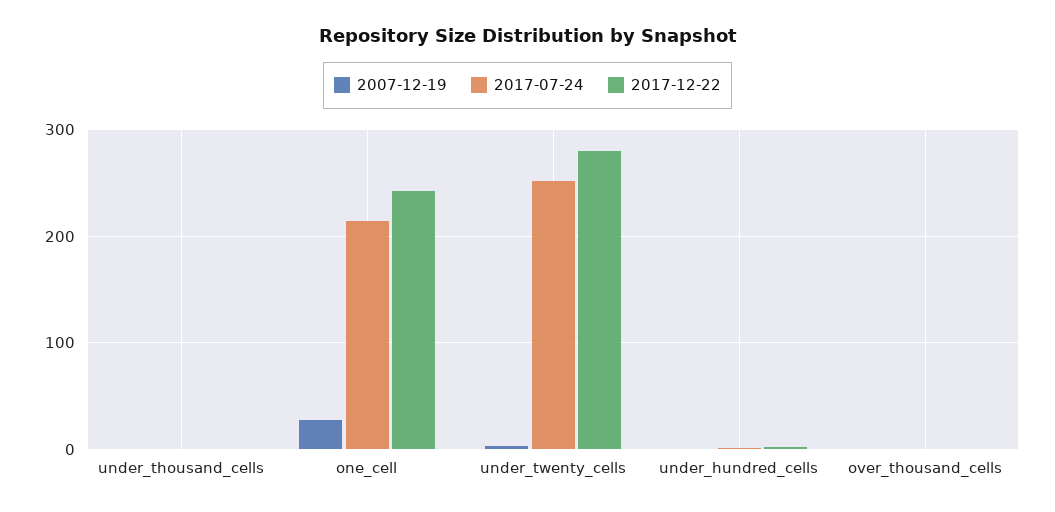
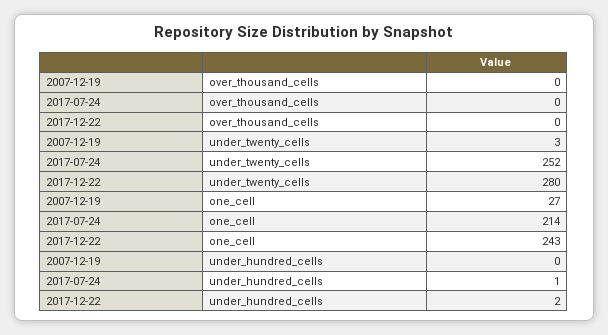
  {
    "2007-12-19": {
-     "under_thousand_cells": 0,
      "one_cell": 27,
      "under_twenty_cells": 3,
      "under_hundred_cells": 0,
      "over_thousand_cells": 0
    },
    "2017-07-24": {
-     "under_thousand_cells": 0,
      "one_cell": 214,
      "under_twenty_cells": 252,
      "under_hundred_cells": 1,
      "over_thousand_cells": 0
    },
    "2017-12-22": {
-     "under_thousand_cells": 0,
      "one_cell": 243,
      "under_twenty_cells": 280,
      "under_hundred_cells": 2,
      "over_thousand_cells": 0
    }
  }

